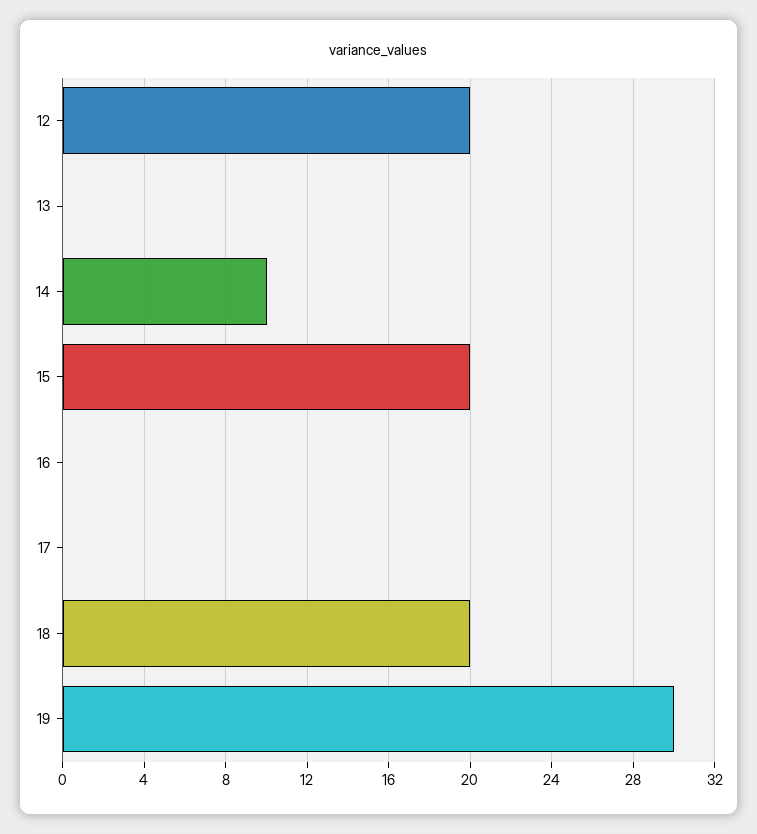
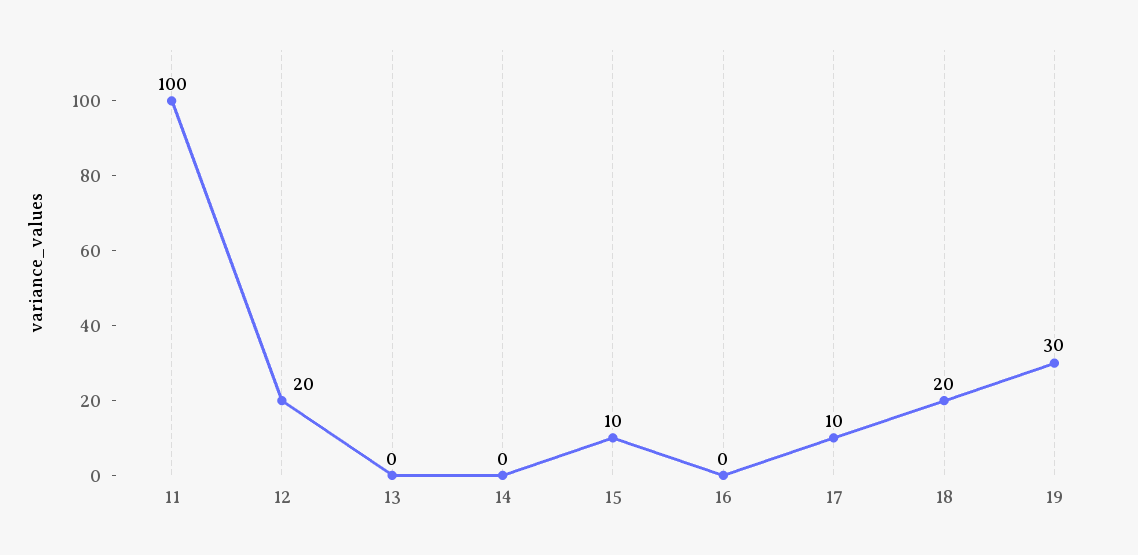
  {
    "12": 20,
    "13": 0,
-   "14": 10,
+   "14": 0,
-   "15": 20,
+   "15": 10,
    "16": 0,
-   "17": 0,
+   "17": 10,
    "18": 20,
-   "19": 30
+   "19": 30,
+   "11": 100
  }

